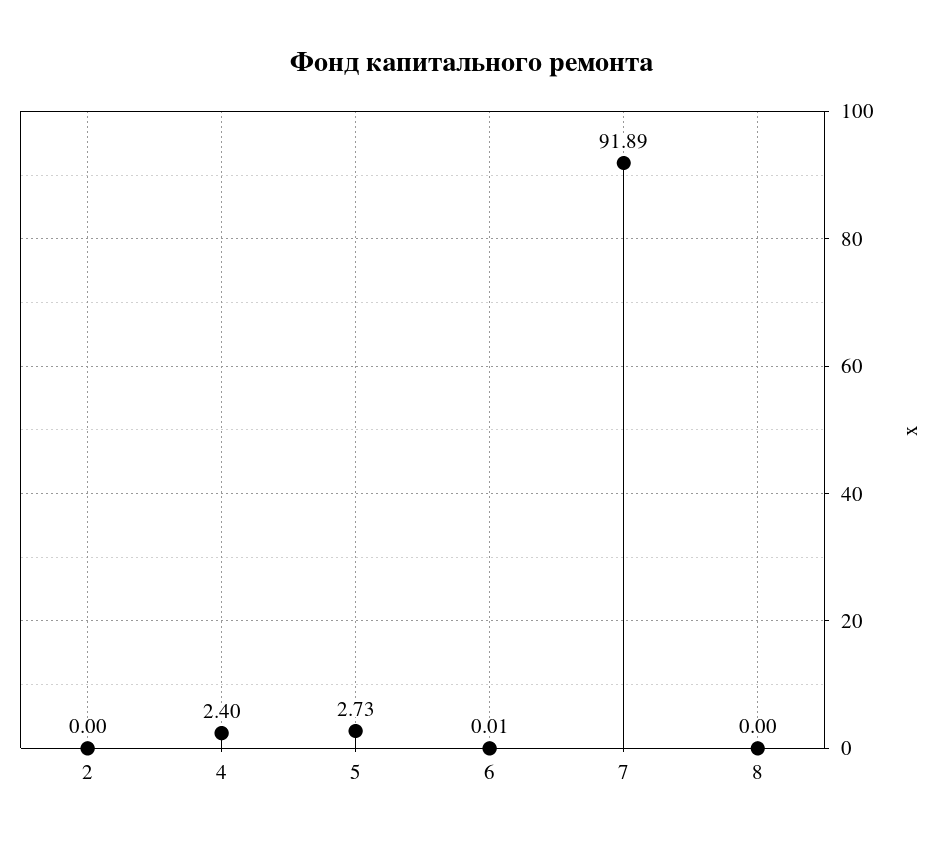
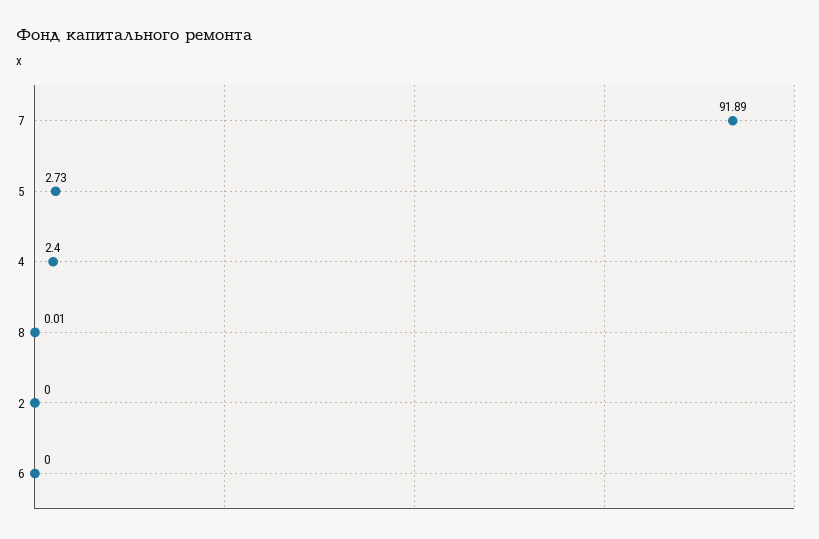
  {
    "2": 0,
    "4": 2.4,
    "5": 2.73,
-   "6": 0.01,
+   "6": 0,
    "7": 91.89,
-   "8": 0
+   "8": 0.01
  }

